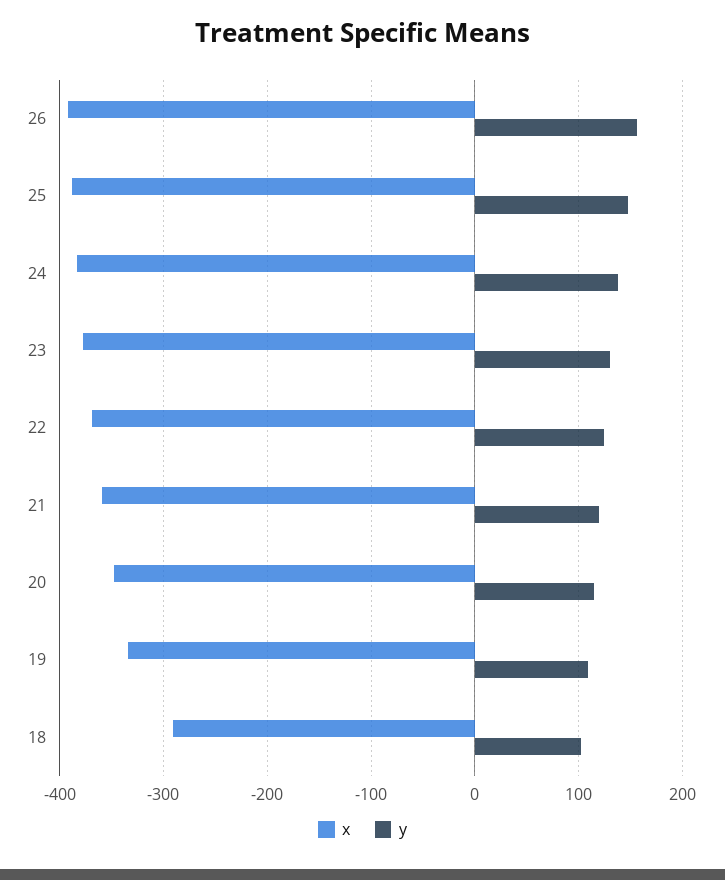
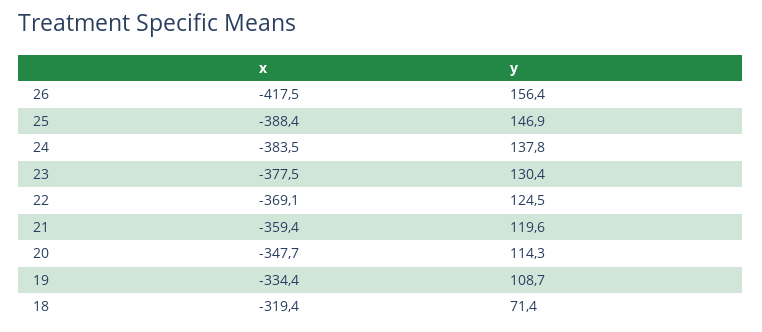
  {
    "x": {
-     "26": -390,
+     "26": -417.5,
      "25": -388.4,
      "24": -383.5,
      "23": -377.5,
      "22": -369.1,
      "21": -359.4,
      "20": -347.7,
      "19": -334.4,
-     "18": -290
+     "18": -319.4
    },
    "y": {
      "26": 156.4,
      "25": 146.9,
      "24": 137.8,
      "23": 130.4,
      "22": 124.5,
      "21": 119.6,
      "20": 114.3,
      "19": 108.7,
-     "18": 100
+     "18": 71.4
    }
  }

